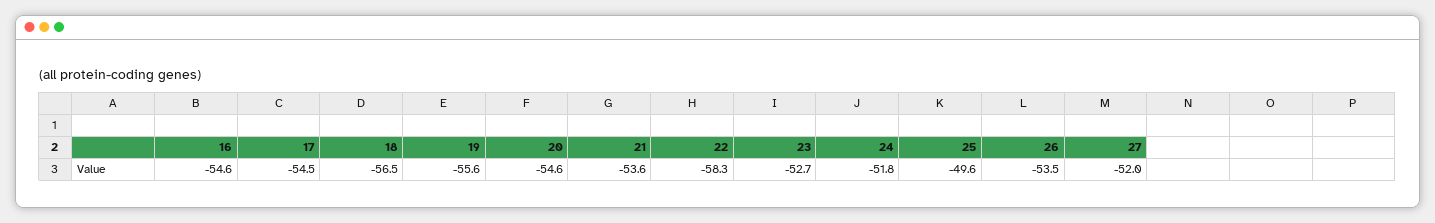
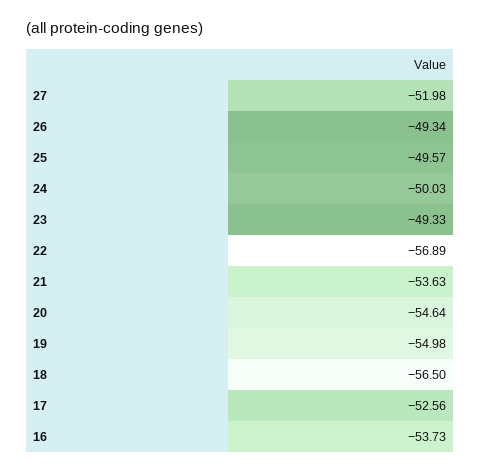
  {
-   "16": -54.6,
+   "16": -53.73,
-   "17": -54.5,
+   "17": -52.56,
    "18": -56.5,
-   "19": -55.6,
+   "19": -54.98,
    "20": -54.64,
    "21": -53.63,
-   "22": -58.3,
+   "22": -56.89,
-   "23": -52.7,
+   "23": -49.33,
-   "24": -51.8,
+   "24": -50.03,
    "25": -49.57,
-   "26": -53.5,
+   "26": -49.34,
    "27": -51.98
  }

